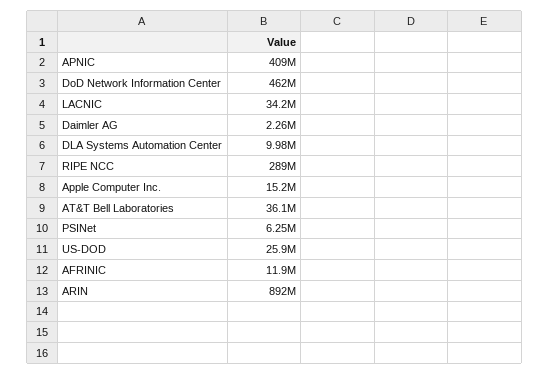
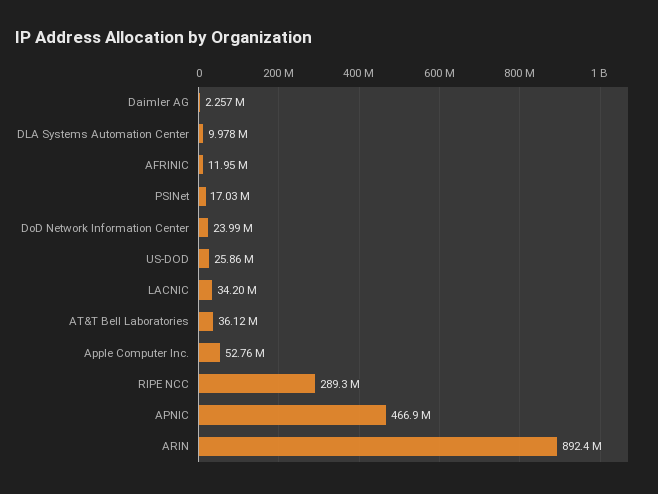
  {
-   "APNIC": 409000000,
+   "APNIC": 466900000,
-   "DoD Network Information Center": 462000000,
+   "DoD Network Information Center": 23990000,
    "LACNIC": 34200000,
    "Daimler AG": 2257000,
    "DLA Systems Automation Center": 9978000,
    "RIPE NCC": 289300000,
-   "Apple Computer Inc.": 15200000,
+   "Apple Computer Inc.": 52760000,
    "AT&T Bell Laboratories": 36120000,
-   "PSINet": 6250000,
+   "PSINet": 17030000,
    "US-DOD": 25860000,
    "AFRINIC": 11950000,
    "ARIN": 892400000
  }

